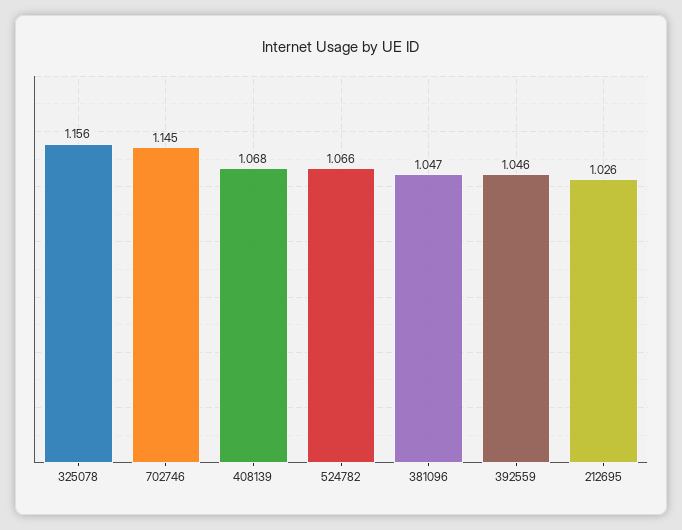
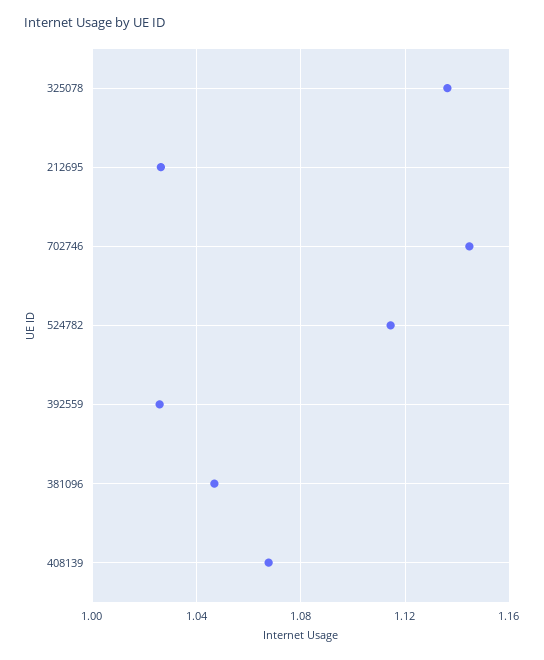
  {
-   "325078": 1.156,
+   "325078": 1.135,
    "702746": 1.145,
    "408139": 1.068,
-   "524782": 1.066,
+   "524782": 1.115,
    "381096": 1.047,
-   "392559": 1.046,
+   "392559": 1.025,
    "212695": 1.026
  }

